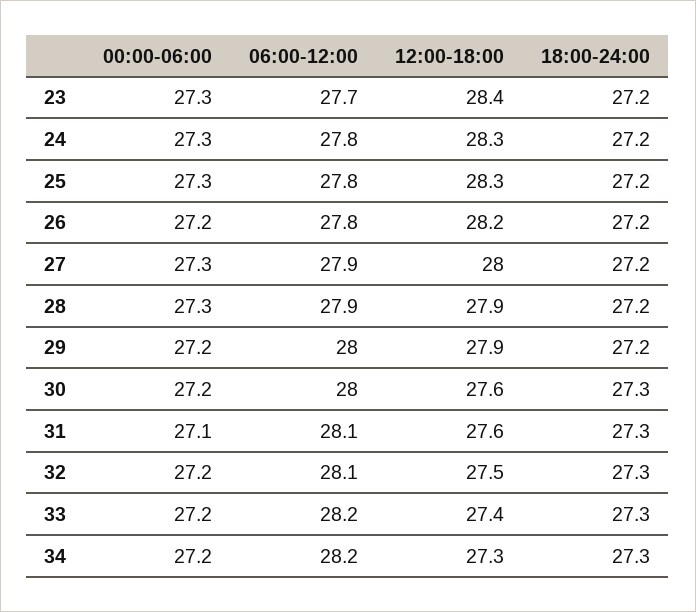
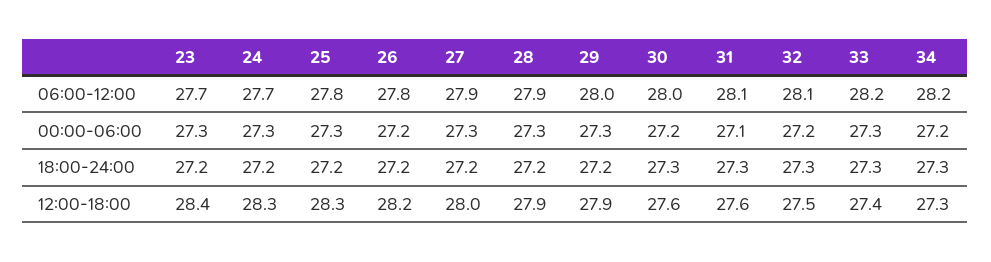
  {
    "00:00-06:00": {
      "23": 27.3,
      "24": 27.3,
      "25": 27.3,
      "26": 27.2,
      "27": 27.3,
      "28": 27.3,
-     "29": 27.2,
+     "29": 27.3,
      "30": 27.2,
      "31": 27.1,
      "32": 27.2,
-     "33": 27.2,
+     "33": 27.3,
      "34": 27.2
    },
    "06:00-12:00": {
      "23": 27.7,
-     "24": 27.8,
+     "24": 27.7,
      "25": 27.8,
      "26": 27.8,
      "27": 27.9,
      "28": 27.9,
      "29": 28,
      "30": 28,
      "31": 28.1,
      "32": 28.1,
      "33": 28.2,
      "34": 28.2
    },
    "12:00-18:00": {
      "23": 28.4,
      "24": 28.3,
      "25": 28.3,
      "26": 28.2,
      "27": 28,
      "28": 27.9,
      "29": 27.9,
      "30": 27.6,
      "31": 27.6,
      "32": 27.5,
      "33": 27.4,
      "34": 27.3
    },
    "18:00-24:00": {
      "23": 27.2,
      "24": 27.2,
      "25": 27.2,
      "26": 27.2,
      "27": 27.2,
      "28": 27.2,
      "29": 27.2,
      "30": 27.3,
      "31": 27.3,
      "32": 27.3,
      "33": 27.3,
      "34": 27.3
    }
  }

